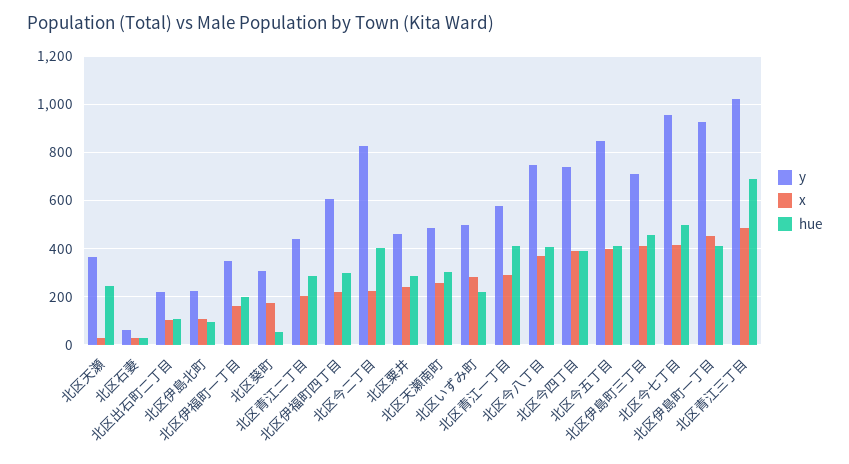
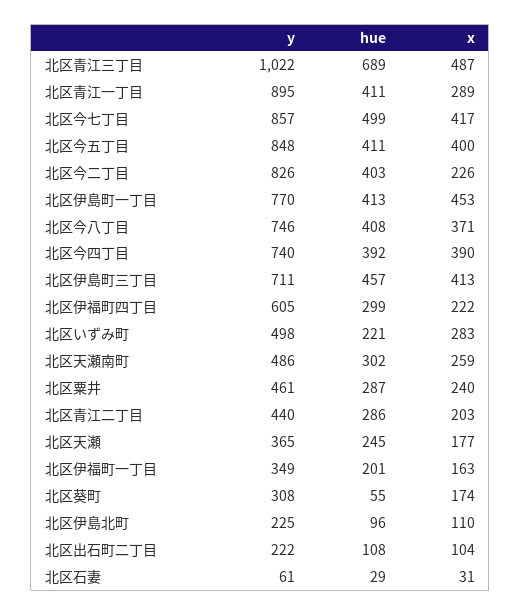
  {
    "y": {
      "北区天瀬": 365,
      "北区石妻": 61,
      "北区出石町二丁目": 222,
      "北区伊島北町": 225,
      "北区伊福町一丁目": 349,
      "北区葵町": 308,
      "北区青江二丁目": 440,
      "北区伊福町四丁目": 605,
      "北区今二丁目": 826,
      "北区粟井": 461,
      "北区天瀬南町": 486,
      "北区いずみ町": 498,
-     "北区青江一丁目": 575,
+     "北区青江一丁目": 895,
      "北区今八丁目": 746,
      "北区今四丁目": 740,
      "北区今五丁目": 848,
      "北区伊島町三丁目": 711,
-     "北区今七丁目": 950,
+     "北区今七丁目": 857,
-     "北区伊島町一丁目": 925,
+     "北区伊島町一丁目": 770,
      "北区青江三丁目": 1022
    },
    "x": {
-     "北区天瀬": 25,
+     "北区天瀬": 177,
      "北区石妻": 31,
      "北区出石町二丁目": 104,
      "北区伊島北町": 110,
      "北区伊福町一丁目": 163,
      "北区葵町": 174,
      "北区青江二丁目": 203,
      "北区伊福町四丁目": 222,
      "北区今二丁目": 226,
      "北区粟井": 240,
      "北区天瀬南町": 259,
      "北区いずみ町": 283,
      "北区青江一丁目": 289,
      "北区今八丁目": 371,
      "北区今四丁目": 390,
      "北区今五丁目": 400,
      "北区伊島町三丁目": 413,
      "北区今七丁目": 417,
      "北区伊島町一丁目": 453,
      "北区青江三丁目": 487
    },
    "hue": {
      "北区天瀬": 245,
      "北区石妻": 29,
      "北区出石町二丁目": 108,
      "北区伊島北町": 96,
      "北区伊福町一丁目": 201,
      "北区葵町": 55,
      "北区青江二丁目": 286,
      "北区伊福町四丁目": 299,
      "北区今二丁目": 403,
      "北区粟井": 287,
      "北区天瀬南町": 302,
      "北区いずみ町": 221,
      "北区青江一丁目": 411,
      "北区今八丁目": 408,
      "北区今四丁目": 392,
      "北区今五丁目": 411,
      "北区伊島町三丁目": 457,
      "北区今七丁目": 499,
      "北区伊島町一丁目": 413,
      "北区青江三丁目": 689
    }
  }

